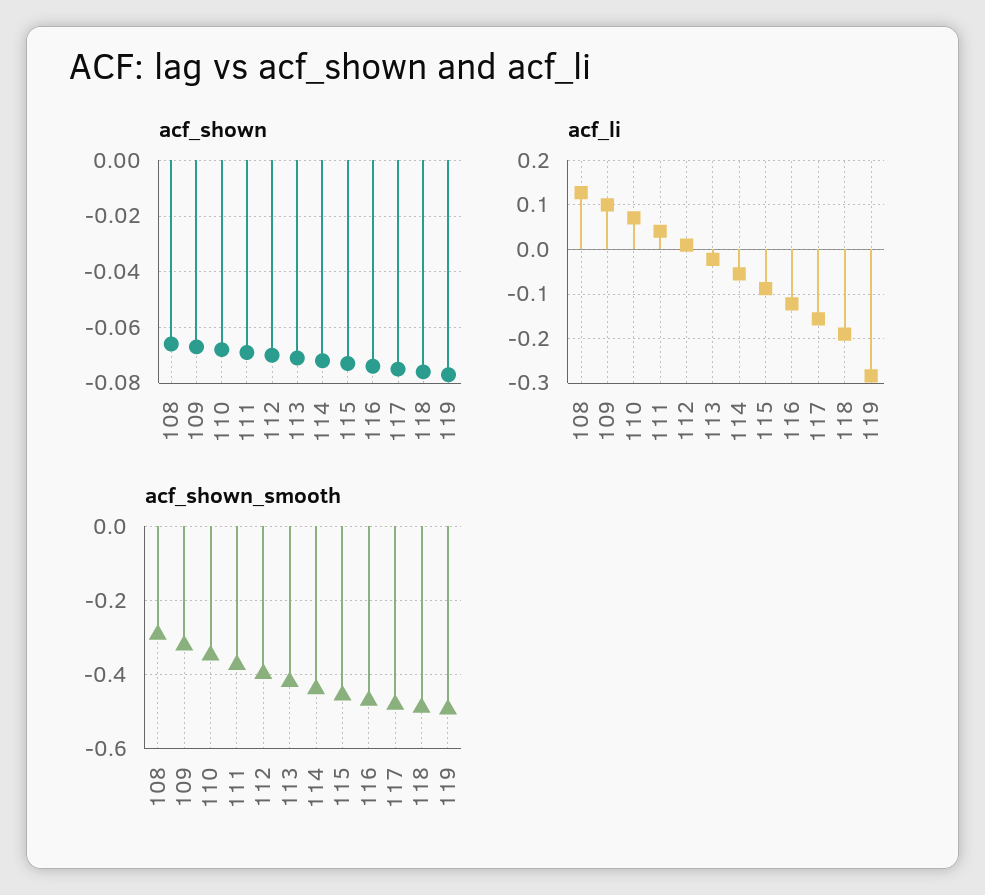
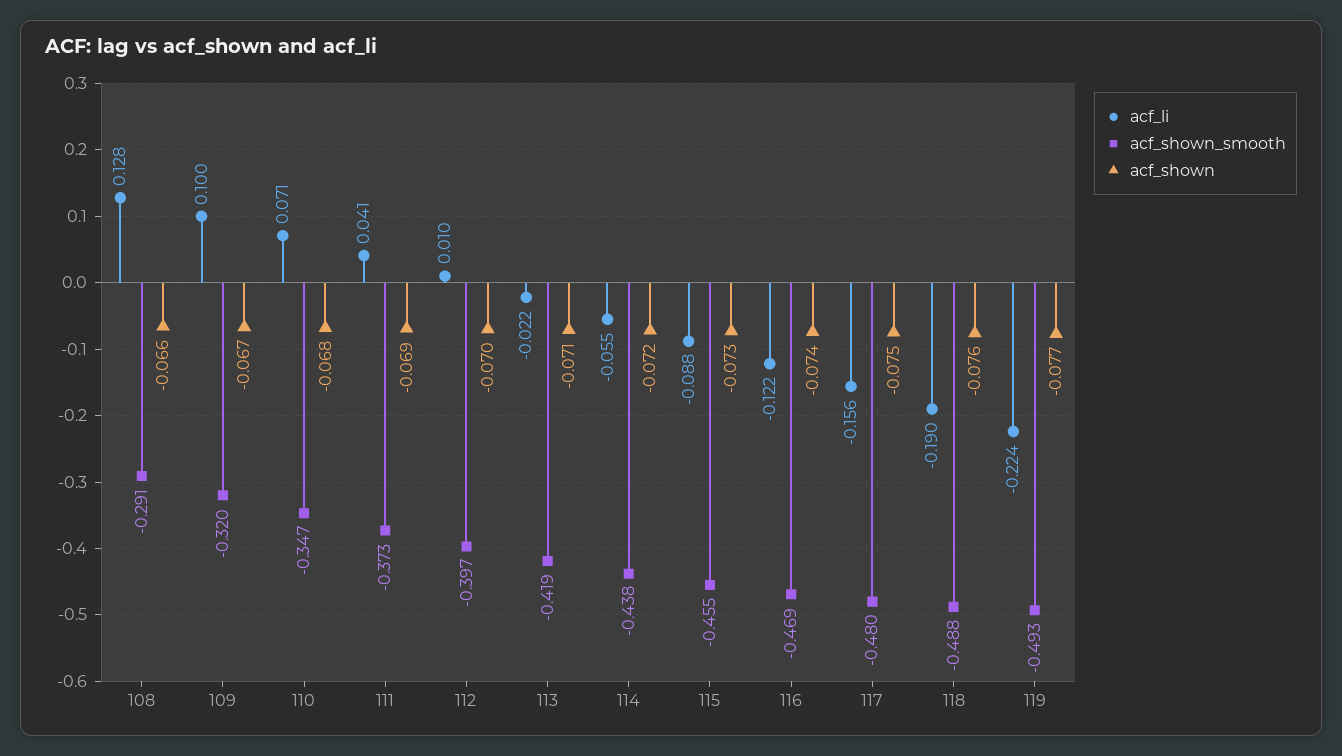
  {
    "acf_shown": {
      "108": -0.066,
      "109": -0.067,
      "110": -0.068,
      "111": -0.069,
      "112": -0.07,
      "113": -0.071,
      "114": -0.072,
      "115": -0.073,
      "116": -0.074,
      "117": -0.075,
      "118": -0.076,
      "119": -0.077
    },
    "acf_li": {
      "108": 0.128,
      "109": 0.1,
      "110": 0.071,
      "111": 0.041,
      "112": 0.01,
      "113": -0.022,
      "114": -0.055,
      "115": -0.088,
      "116": -0.122,
      "117": -0.156,
      "118": -0.19,
-     "119": -0.28
+     "119": -0.224
    },
    "acf_shown_smooth": {
      "108": -0.291,
      "109": -0.32,
      "110": -0.347,
      "111": -0.373,
      "112": -0.397,
      "113": -0.419,
      "114": -0.438,
      "115": -0.455,
      "116": -0.469,
      "117": -0.48,
      "118": -0.488,
      "119": -0.493
    }
  }

